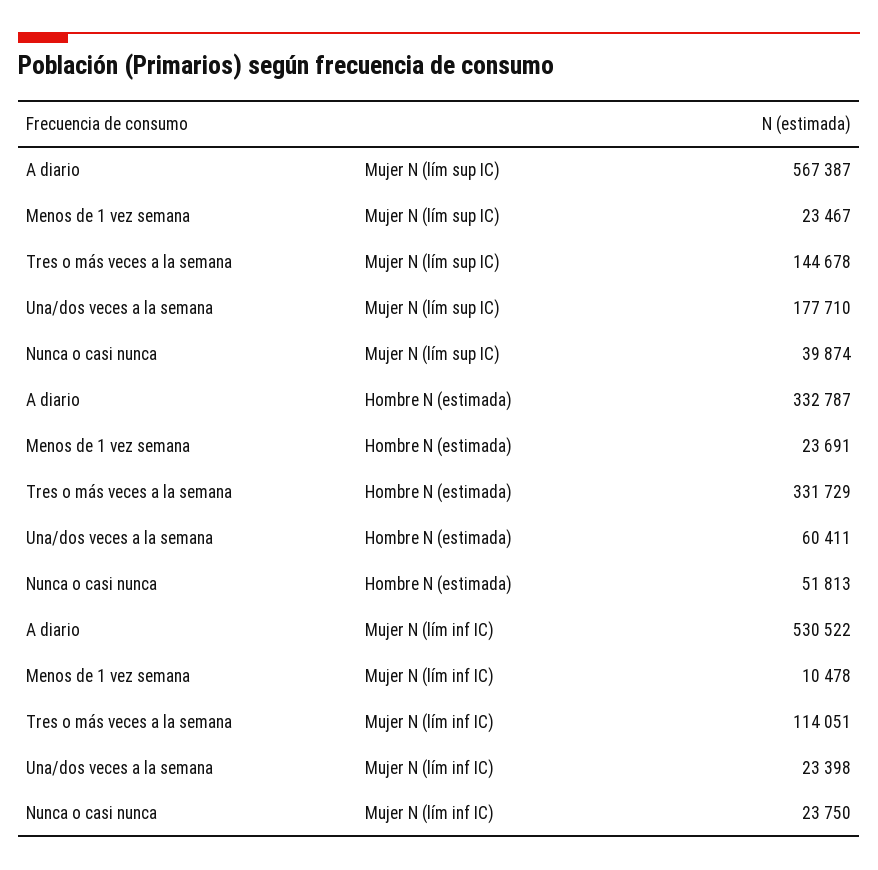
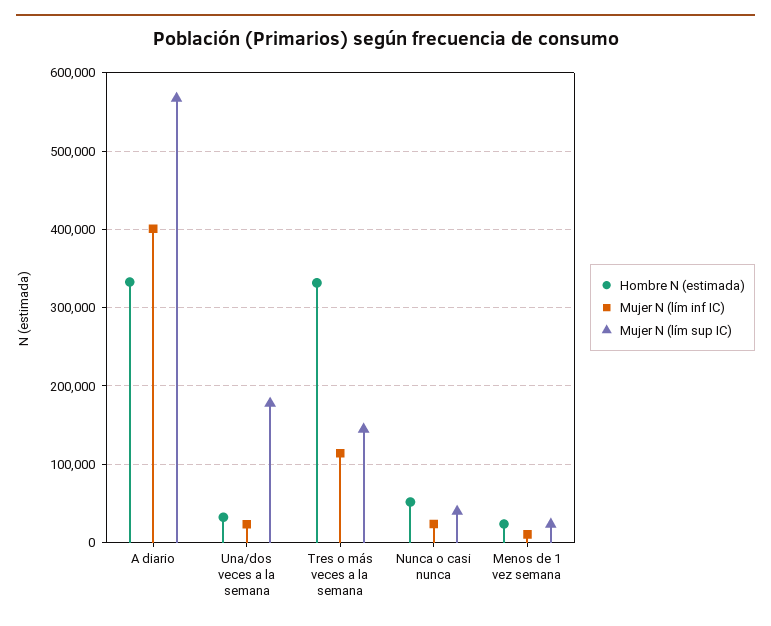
  {
    "Mujer N (lím sup IC)": {
      "A diario": 567387,
      "Menos de 1 vez semana": 23467,
      "Tres o más veces a la semana": 144678,
      "Una/dos veces a la semana": 177710,
      "Nunca o casi nunca": 39874
    },
    "Hombre N (estimada)": {
      "A diario": 332787,
      "Menos de 1 vez semana": 23691,
      "Tres o más veces a la semana": 331729,
-     "Una/dos veces a la semana": 60411,
+     "Una/dos veces a la semana": 30000,
      "Nunca o casi nunca": 51813
    },
    "Mujer N (lím inf IC)": {
-     "A diario": 530522,
+     "A diario": 400000,
      "Menos de 1 vez semana": 10478,
      "Tres o más veces a la semana": 114051,
      "Una/dos veces a la semana": 23398,
      "Nunca o casi nunca": 23750
    }
  }

